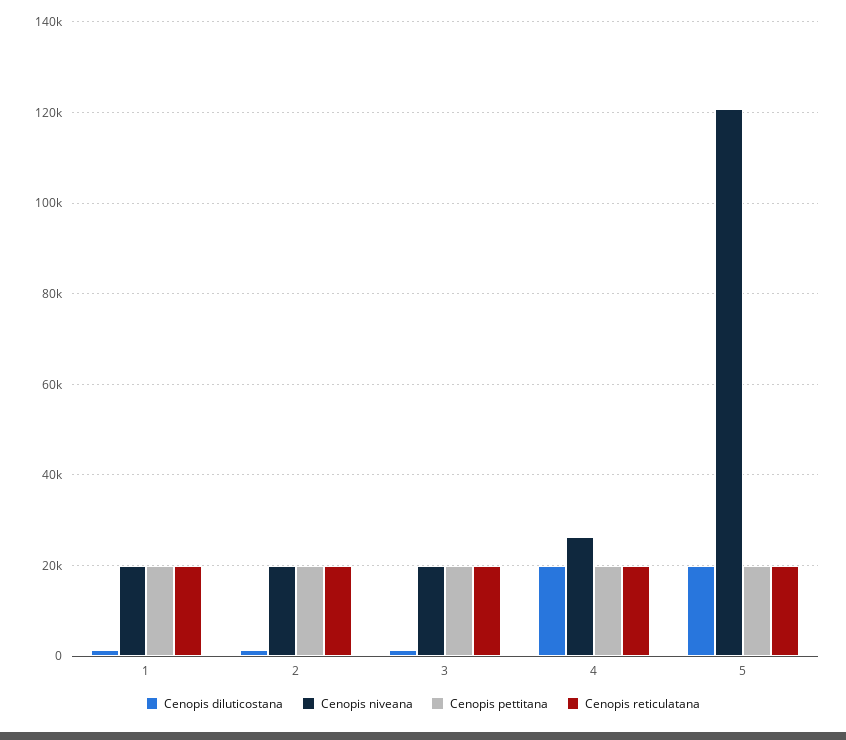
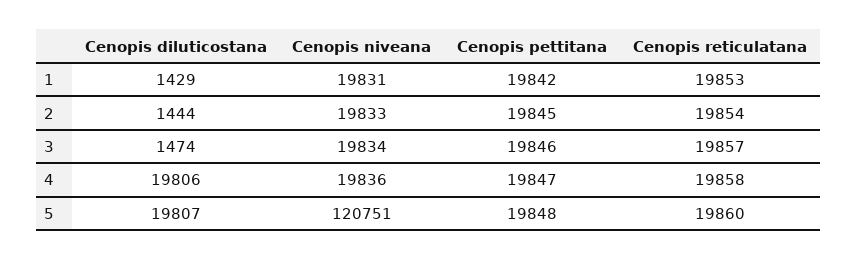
  {
    "Cenopis diluticostana": {
      "1": 1429,
      "2": 1444,
      "3": 1474,
      "4": 19806,
      "5": 19807
    },
    "Cenopis niveana": {
      "1": 19831,
      "2": 19833,
      "3": 19834,
-     "4": 26000,
+     "4": 19836,
      "5": 120751
    },
    "Cenopis pettitana": {
      "1": 19842,
      "2": 19845,
      "3": 19846,
      "4": 19847,
      "5": 19848
    },
    "Cenopis reticulatana": {
      "1": 19853,
      "2": 19854,
      "3": 19857,
      "4": 19858,
      "5": 19860
    }
  }

